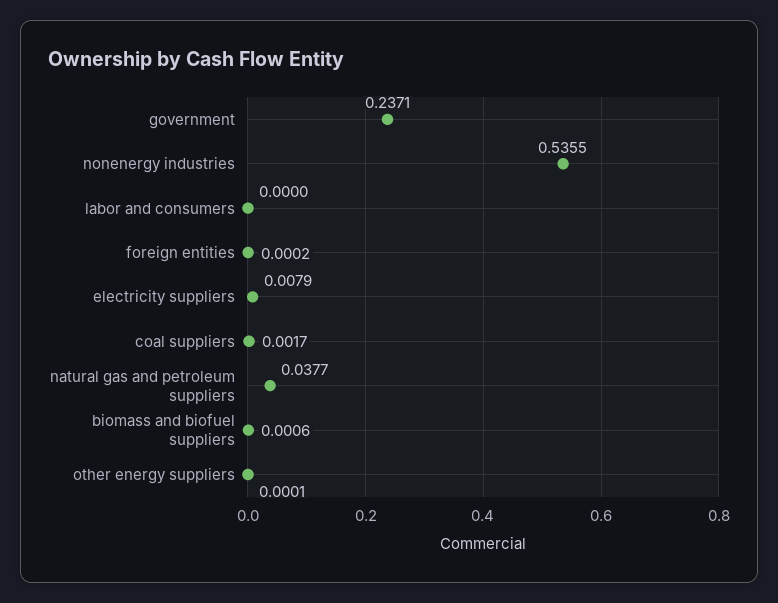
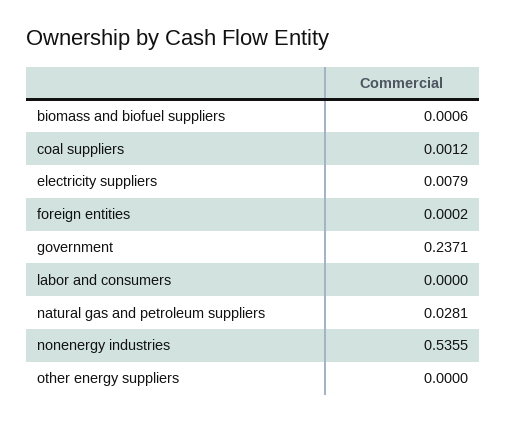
  {
    "government": 0.2371,
    "nonenergy industries": 0.5355,
    "labor and consumers": 0,
    "foreign entities": 0.0002,
    "electricity suppliers": 0.0079,
-   "coal suppliers": 0.0017,
+   "coal suppliers": 0.0012,
-   "natural gas and petroleum suppliers": 0.0377,
+   "natural gas and petroleum suppliers": 0.0281,
    "biomass and biofuel suppliers": 0.0006,
-   "other energy suppliers": 0.0001
+   "other energy suppliers": 0
  }

